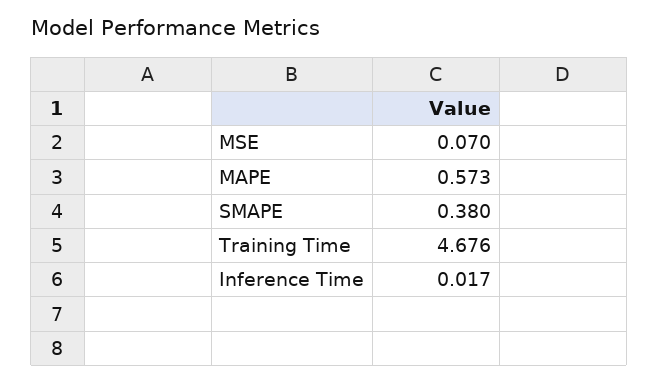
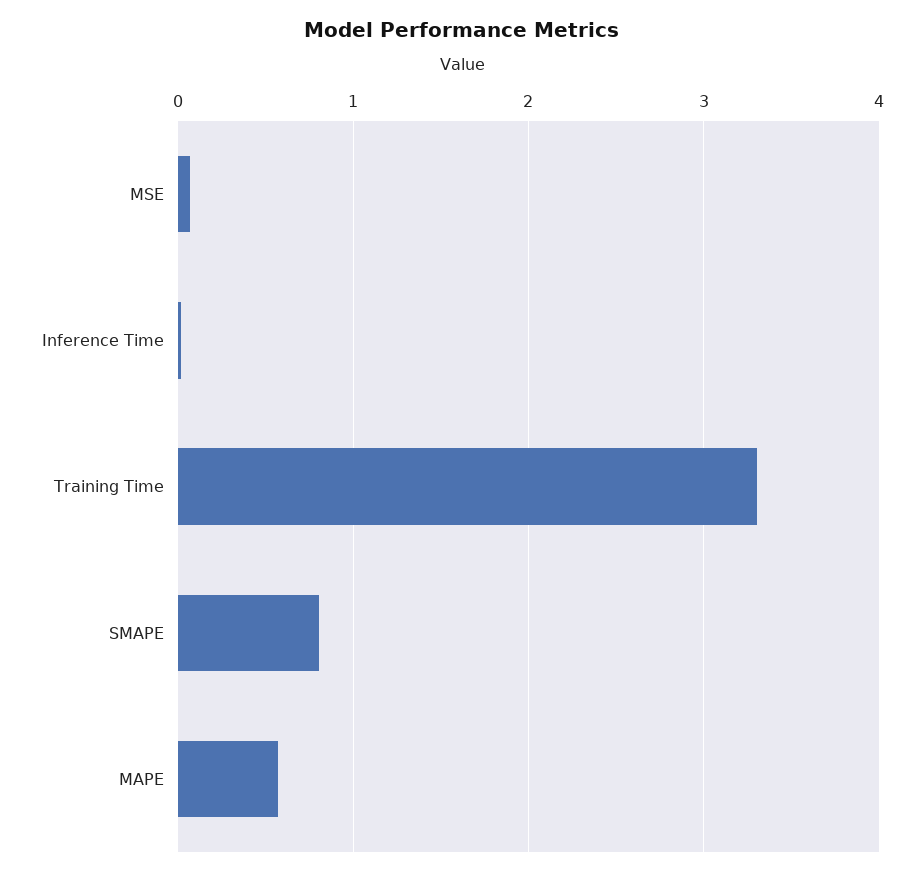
  {
    "MSE": 0.07,
    "MAPE": 0.573,
-   "SMAPE": 0.38,
+   "SMAPE": 0.8,
-   "Training Time": 4.676,
+   "Training Time": 3.3,
    "Inference Time": 0.017
  }

